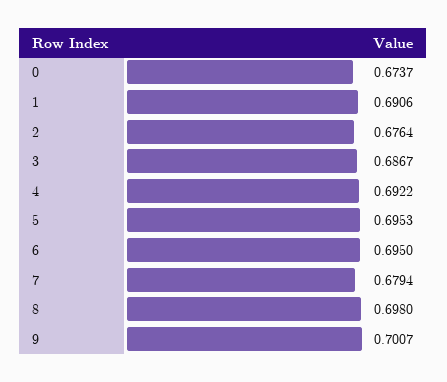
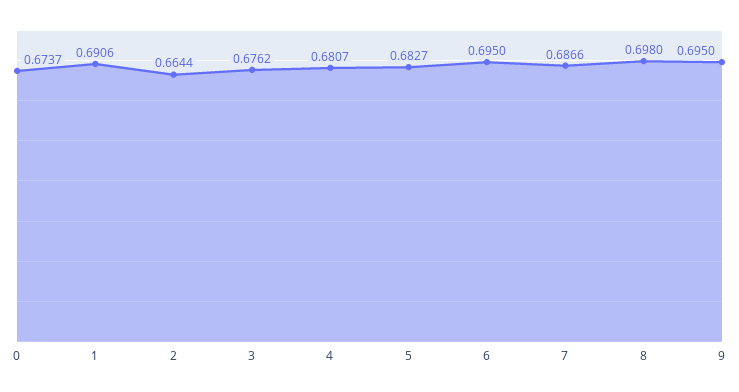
  {
    "0": 0.6737,
    "1": 0.6906,
-   "2": 0.6764,
+   "2": 0.6644,
-   "3": 0.6867,
+   "3": 0.6762,
-   "4": 0.6922,
+   "4": 0.6807,
-   "5": 0.6953,
+   "5": 0.6827,
    "6": 0.695,
-   "7": 0.6794,
+   "7": 0.6866,
    "8": 0.698,
-   "9": 0.7007
+   "9": 0.695
  }

